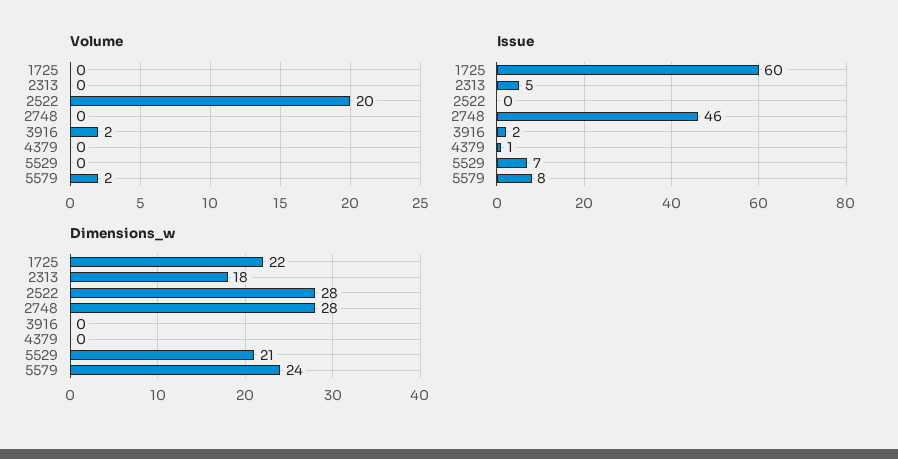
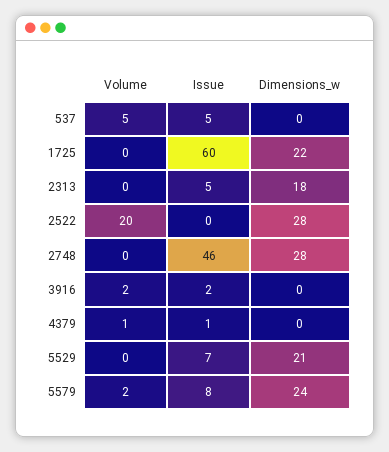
  {
    "Volume": {
      "1725": 0,
      "2313": 0,
      "2522": 20,
      "2748": 0,
      "3916": 2,
-     "4379": 0,
+     "4379": 1,
      "5529": 0,
-     "5579": 2
+     "5579": 2,
+     "537": 5
    },
    "Issue": {
      "1725": 60,
      "2313": 5,
      "2522": 0,
      "2748": 46,
      "3916": 2,
      "4379": 1,
      "5529": 7,
-     "5579": 8
+     "5579": 8,
+     "537": 5
    },
    "Dimensions_w": {
      "1725": 22,
      "2313": 18,
      "2522": 28,
      "2748": 28,
      "3916": 0,
      "4379": 0,
      "5529": 21,
-     "5579": 24
+     "5579": 24,
+     "537": 0
    }
  }

